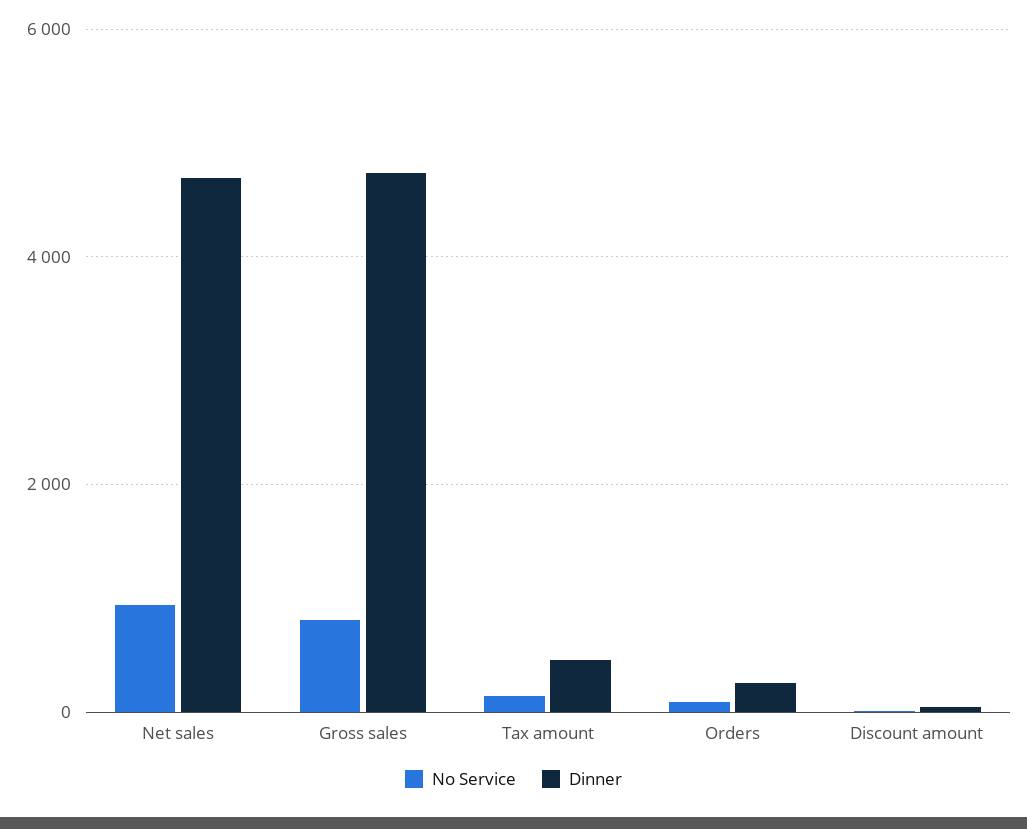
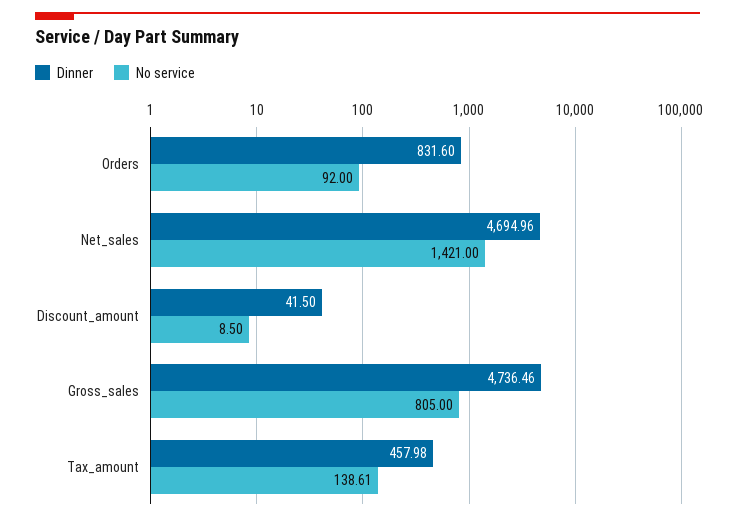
  {
    "No Service": {
-     "Net sales": 1000,
+     "Net sales": 1421,
      "Gross sales": 805,
      "Tax amount": 138.61,
      "Orders": 92,
      "Discount amount": 8.5
    },
    "Dinner": {
      "Net sales": 4694.96,
      "Gross sales": 4736.46,
      "Tax amount": 457.98,
-     "Orders": 200,
+     "Orders": 831.6,
      "Discount amount": 41.5
    }
  }

